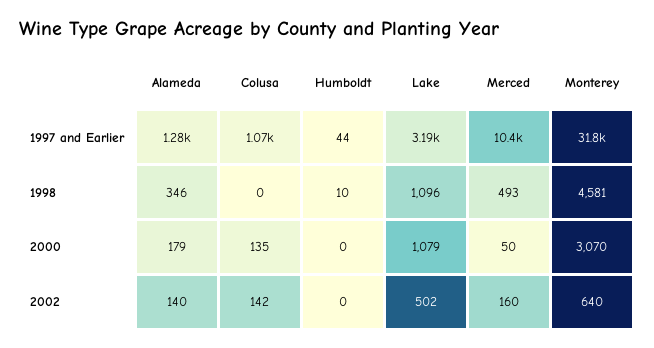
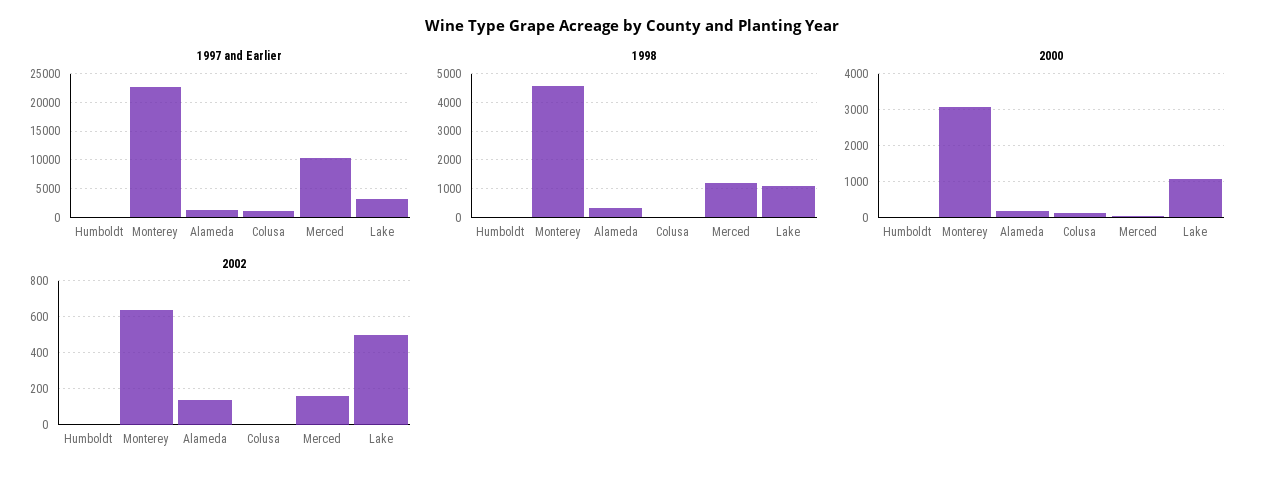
  {
    "1997 and Earlier": {
      "Alameda": 1280,
      "Colusa": 1070,
      "Humboldt": 44,
      "Lake": 3190,
      "Merced": 10400,
-     "Monterey": 31800
+     "Monterey": 22500
    },
    "1998": {
      "Alameda": 346,
      "Colusa": 0,
      "Humboldt": 10,
      "Lake": 1096,
-     "Merced": 493,
+     "Merced": 1250,
      "Monterey": 4581
    },
    "2000": {
      "Alameda": 179,
      "Colusa": 135,
      "Humboldt": 0,
      "Lake": 1079,
      "Merced": 50,
      "Monterey": 3070
    },
    "2002": {
      "Alameda": 140,
-     "Colusa": 142,
+     "Colusa": 0,
      "Humboldt": 0,
      "Lake": 502,
      "Merced": 160,
      "Monterey": 640
    }
  }

